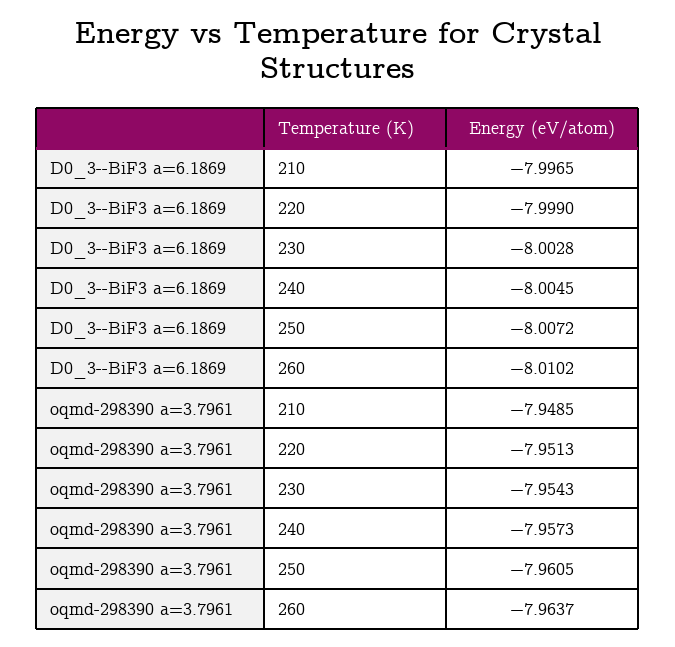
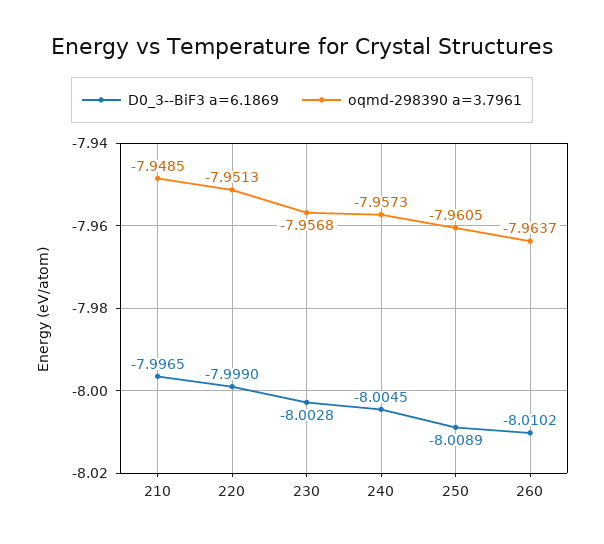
  {
    "D0_3--BiF3 a=6.1869": {
      "210": -7.9965,
      "220": -7.999,
      "230": -8.0028,
      "240": -8.0045,
-     "250": -8.0072,
+     "250": -8.0089,
      "260": -8.0102
    },
    "oqmd-298390 a=3.7961": {
      "210": -7.9485,
      "220": -7.9513,
-     "230": -7.9543,
+     "230": -7.9568,
      "240": -7.9573,
      "250": -7.9605,
      "260": -7.9637
    }
  }

